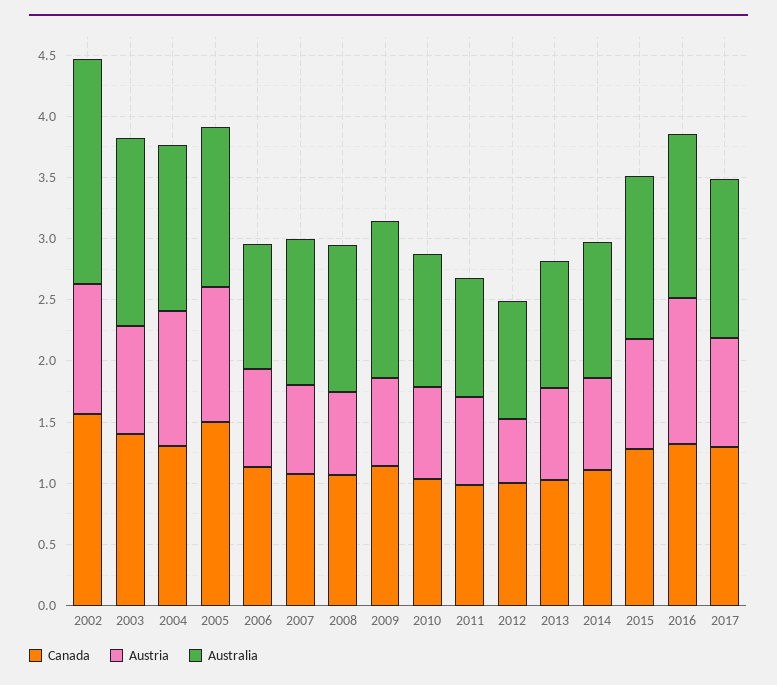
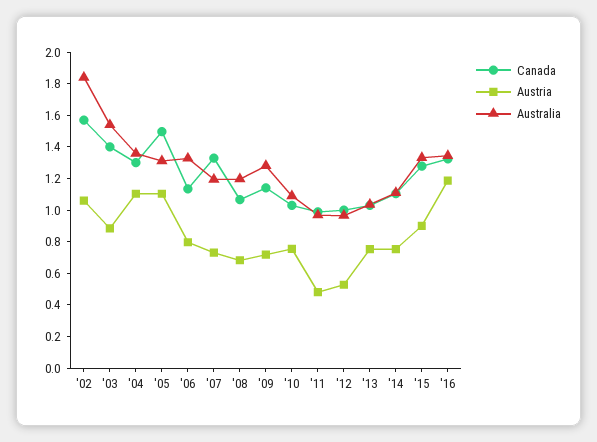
  {
    "Canada": {
      "2002": 1.6,
      "2003": 1.4,
      "2004": 1.3,
      "2005": 1.5,
      "2006": 1.1,
-     "2007": 1.1,
+     "2007": 1.3,
      "2008": 1.1,
      "2009": 1.1,
      "2010": 1,
      "2011": 1,
      "2012": 1,
      "2013": 1,
      "2014": 1.1,
      "2015": 1.3,
-     "2016": 1.3,
+     "2016": 1.3
-     "2017": 1.3
    },
    "Austria": {
      "2002": 1.1,
      "2003": 0.9,
      "2004": 1.1,
      "2005": 1.1,
      "2006": 0.8,
      "2007": 0.7,
      "2008": 0.7,
      "2009": 0.7,
      "2010": 0.8,
-     "2011": 0.7,
+     "2011": 0.5,
      "2012": 0.5,
      "2013": 0.8,
      "2014": 0.8,
      "2015": 0.9,
-     "2016": 1.2,
+     "2016": 1.2
-     "2017": 0.9
    },
    "Australia": {
      "2002": 1.8,
      "2003": 1.5,
      "2004": 1.4,
      "2005": 1.3,
-     "2006": 1,
+     "2006": 1.3,
      "2007": 1.2,
      "2008": 1.2,
      "2009": 1.3,
      "2010": 1.1,
      "2011": 1,
      "2012": 1,
      "2013": 1,
      "2014": 1.1,
      "2015": 1.3,
-     "2016": 1.3,
+     "2016": 1.3
-     "2017": 1.3
    }
  }

